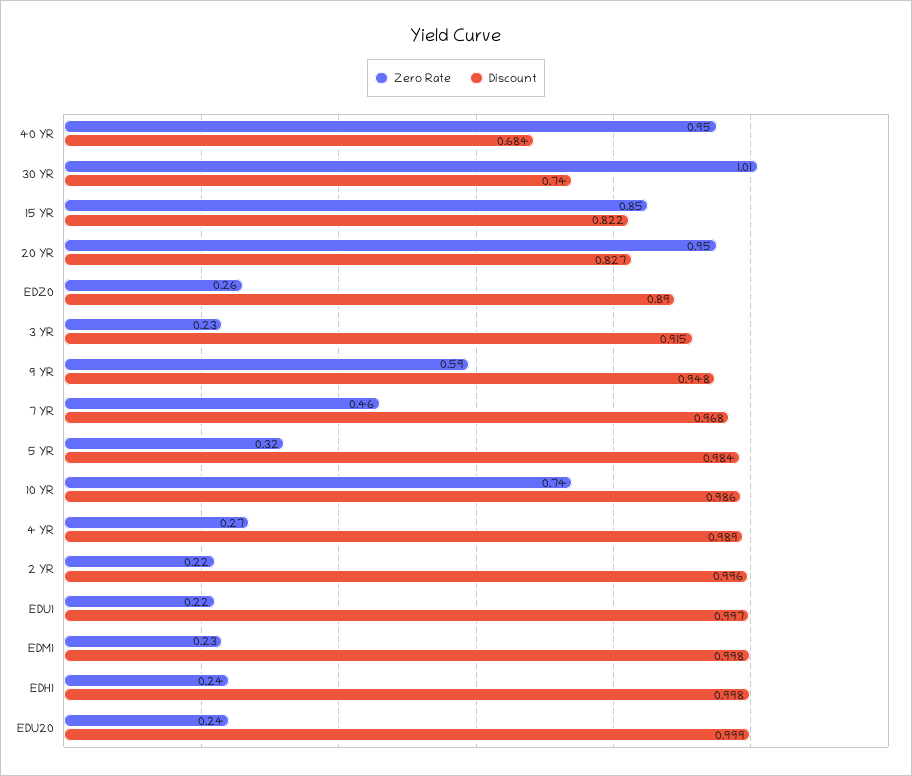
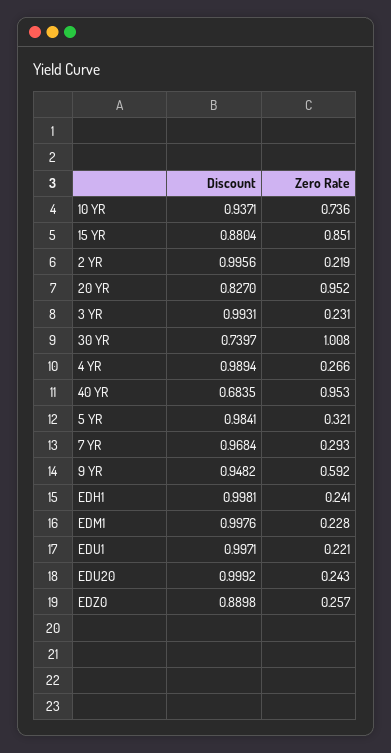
  {
    "Zero Rate": {
      "40 YR": 0.953,
      "30 YR": 1.008,
      "15 YR": 0.851,
      "20 YR": 0.952,
      "EDZ0": 0.257,
      "3 YR": 0.231,
      "9 YR": 0.592,
-     "7 YR": 0.46,
+     "7 YR": 0.293,
      "5 YR": 0.321,
      "10 YR": 0.736,
      "4 YR": 0.266,
      "2 YR": 0.219,
      "EDU1": 0.221,
      "EDM1": 0.228,
      "EDH1": 0.241,
      "EDU20": 0.243
    },
    "Discount": {
      "40 YR": 0.6835,
      "30 YR": 0.7397,
-     "15 YR": 0.822,
+     "15 YR": 0.8804,
      "20 YR": 0.827,
      "EDZ0": 0.8898,
-     "3 YR": 0.915,
+     "3 YR": 0.9931,
      "9 YR": 0.9482,
      "7 YR": 0.9684,
      "5 YR": 0.9841,
-     "10 YR": 0.986,
+     "10 YR": 0.9371,
      "4 YR": 0.9894,
      "2 YR": 0.9956,
      "EDU1": 0.9971,
      "EDM1": 0.9976,
      "EDH1": 0.9981,
      "EDU20": 0.9992
    }
  }

